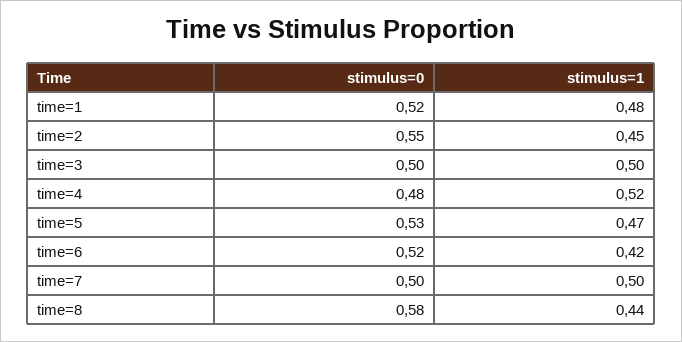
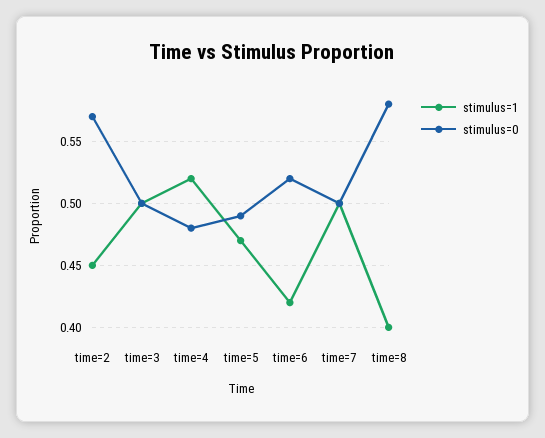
  {
    "stimulus=0": {
-     "time=1": 0.52,
-     "time=2": 0.55,
+     "time=2": 0.57,
      "time=3": 0.5,
      "time=4": 0.48,
-     "time=5": 0.53,
+     "time=5": 0.49,
      "time=6": 0.52,
      "time=7": 0.5,
      "time=8": 0.58
    },
    "stimulus=1": {
-     "time=1": 0.48,
      "time=2": 0.45,
      "time=3": 0.5,
      "time=4": 0.52,
      "time=5": 0.47,
      "time=6": 0.42,
      "time=7": 0.5,
-     "time=8": 0.44
+     "time=8": 0.4
    }
  }

